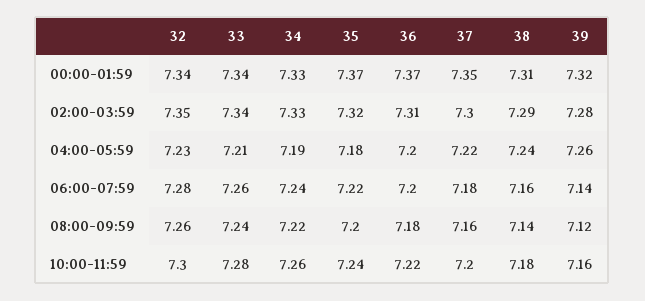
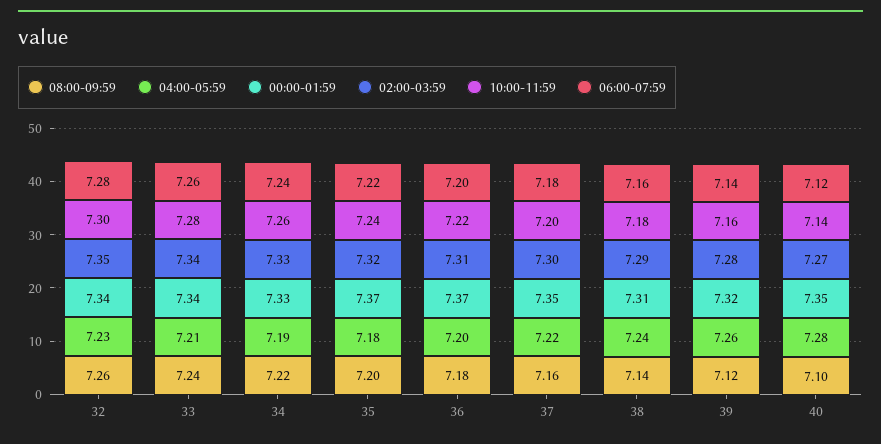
  {
    "00:00-01:59": {
      "32": 7.34,
      "33": 7.34,
      "34": 7.33,
      "35": 7.37,
      "36": 7.37,
      "37": 7.35,
      "38": 7.31,
-     "39": 7.32
+     "39": 7.32,
+     "40": 7.35
    },
    "02:00-03:59": {
      "32": 7.35,
      "33": 7.34,
      "34": 7.33,
      "35": 7.32,
      "36": 7.31,
      "37": 7.3,
      "38": 7.29,
-     "39": 7.28
+     "39": 7.28,
+     "40": 7.27
    },
    "04:00-05:59": {
      "32": 7.23,
      "33": 7.21,
      "34": 7.19,
      "35": 7.18,
      "36": 7.2,
      "37": 7.22,
      "38": 7.24,
-     "39": 7.26
+     "39": 7.26,
+     "40": 7.28
    },
    "06:00-07:59": {
      "32": 7.28,
      "33": 7.26,
      "34": 7.24,
      "35": 7.22,
      "36": 7.2,
      "37": 7.18,
      "38": 7.16,
-     "39": 7.14
+     "39": 7.14,
+     "40": 7.12
    },
    "08:00-09:59": {
      "32": 7.26,
      "33": 7.24,
      "34": 7.22,
      "35": 7.2,
      "36": 7.18,
      "37": 7.16,
      "38": 7.14,
-     "39": 7.12
+     "39": 7.12,
+     "40": 7.1
    },
    "10:00-11:59": {
      "32": 7.3,
      "33": 7.28,
      "34": 7.26,
      "35": 7.24,
      "36": 7.22,
      "37": 7.2,
      "38": 7.18,
-     "39": 7.16
+     "39": 7.16,
+     "40": 7.14
    }
  }

